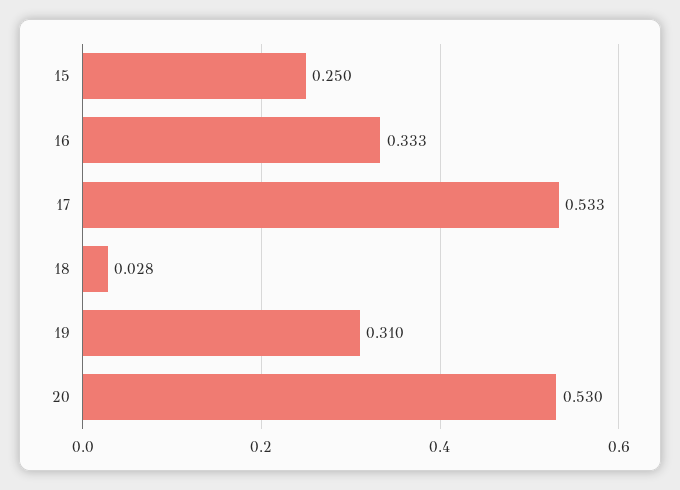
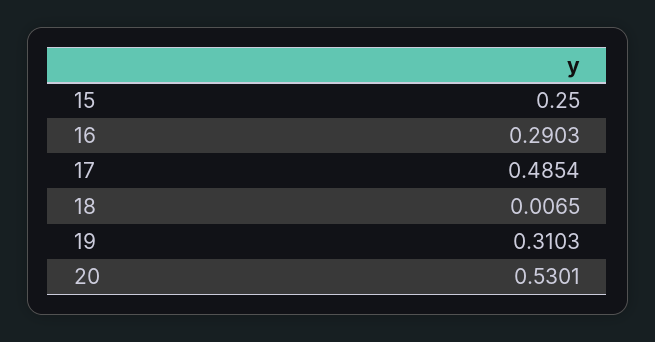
  {
    "15": 0.25,
-   "16": 0.333,
+   "16": 0.2903,
-   "17": 0.533,
+   "17": 0.4854,
-   "18": 0.028,
+   "18": 0.0065,
    "19": 0.3103,
    "20": 0.5301
  }

